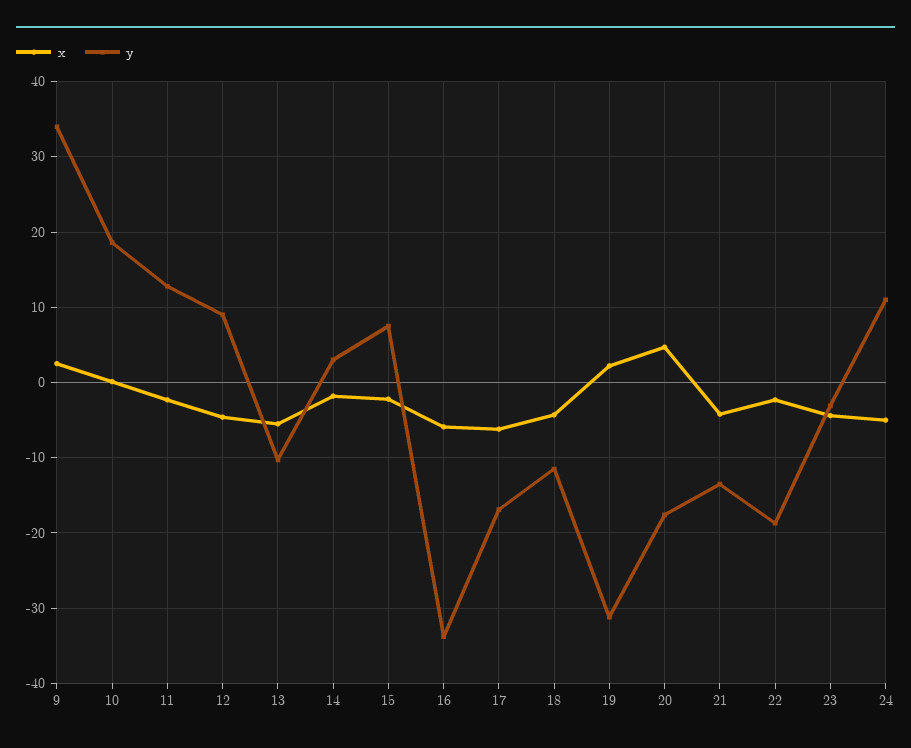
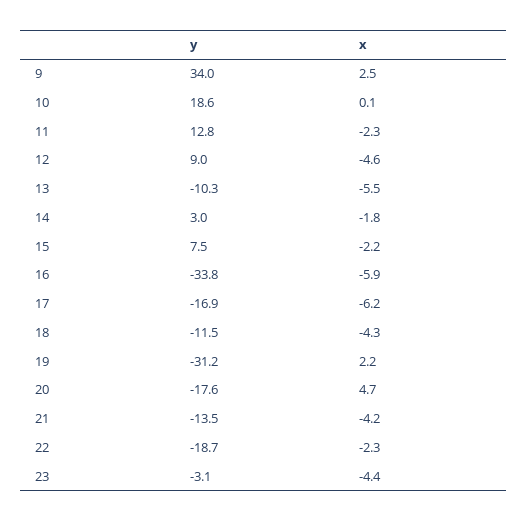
  {
    "x": {
      "9": 2.5,
      "10": 0.1,
      "11": -2.3,
      "12": -4.6,
      "13": -5.5,
      "14": -1.8,
      "15": -2.2,
      "16": -5.9,
      "17": -6.2,
      "18": -4.3,
      "19": 2.2,
      "20": 4.7,
      "21": -4.2,
      "22": -2.3,
-     "23": -4.4,
+     "23": -4.4
-     "24": -5
    },
    "y": {
      "9": 34,
      "10": 18.6,
      "11": 12.8,
      "12": 9,
      "13": -10.3,
      "14": 3,
      "15": 7.5,
      "16": -33.8,
      "17": -16.9,
      "18": -11.5,
      "19": -31.2,
      "20": -17.6,
      "21": -13.5,
      "22": -18.7,
-     "23": -3.1,
+     "23": -3.1
-     "24": 11
    }
  }

